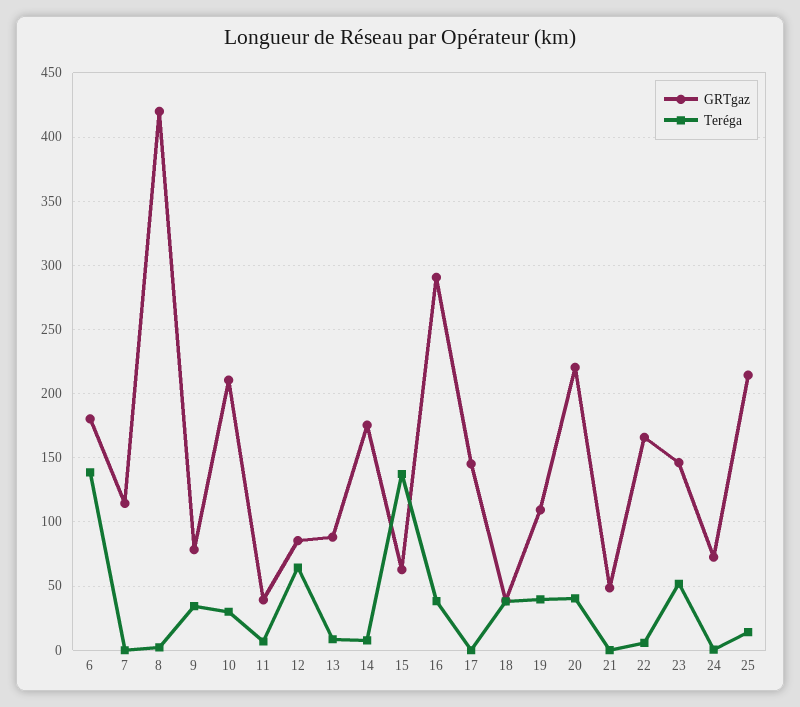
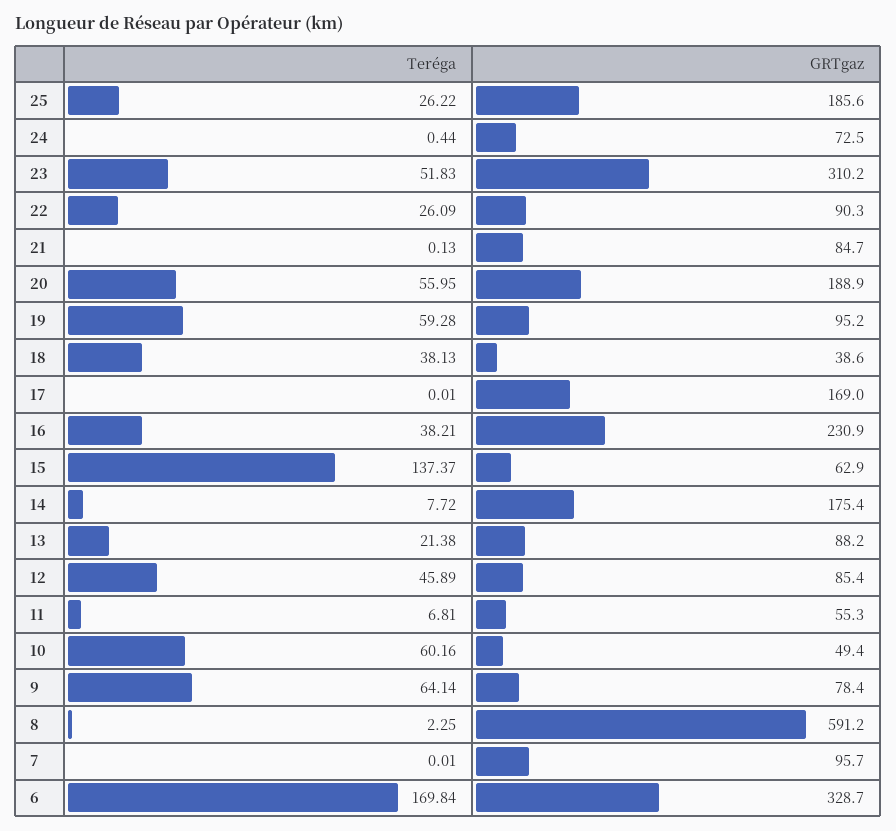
  {
    "GRTgaz": {
-     "6": 180,
+     "6": 328.7,
-     "7": 115,
+     "7": 95.7,
-     "8": 420,
+     "8": 591.2,
      "9": 78.4,
-     "10": 210,
+     "10": 49.4,
-     "11": 40,
+     "11": 55.3,
      "12": 85.4,
      "13": 88.2,
      "14": 175.4,
      "15": 62.9,
-     "16": 290,
+     "16": 230.9,
-     "17": 145,
+     "17": 169,
      "18": 38.6,
-     "19": 110,
+     "19": 95.2,
-     "20": 220,
+     "20": 188.9,
-     "21": 50,
+     "21": 84.7,
-     "22": 165,
+     "22": 90.3,
-     "23": 145,
+     "23": 310.2,
      "24": 72.5,
-     "25": 215
+     "25": 185.6
    },
    "Teréga": {
-     "6": 140,
+     "6": 169.84,
      "7": 0.01,
      "8": 2.25,
-     "9": 35,
+     "9": 64.14,
-     "10": 30,
+     "10": 60.16,
      "11": 6.81,
-     "12": 65,
+     "12": 45.89,
-     "13": 10,
+     "13": 21.38,
      "14": 7.72,
      "15": 137.37,
      "16": 38.21,
      "17": 0.01,
      "18": 38.13,
-     "19": 40,
+     "19": 59.28,
-     "20": 40,
+     "20": 55.95,
      "21": 0.13,
-     "22": 5,
+     "22": 26.09,
      "23": 51.83,
      "24": 0.44,
-     "25": 15
+     "25": 26.22
    }
  }

